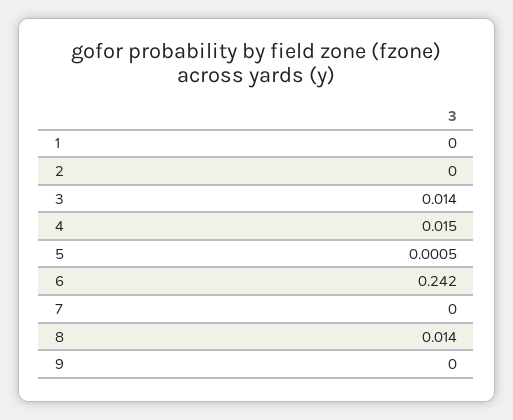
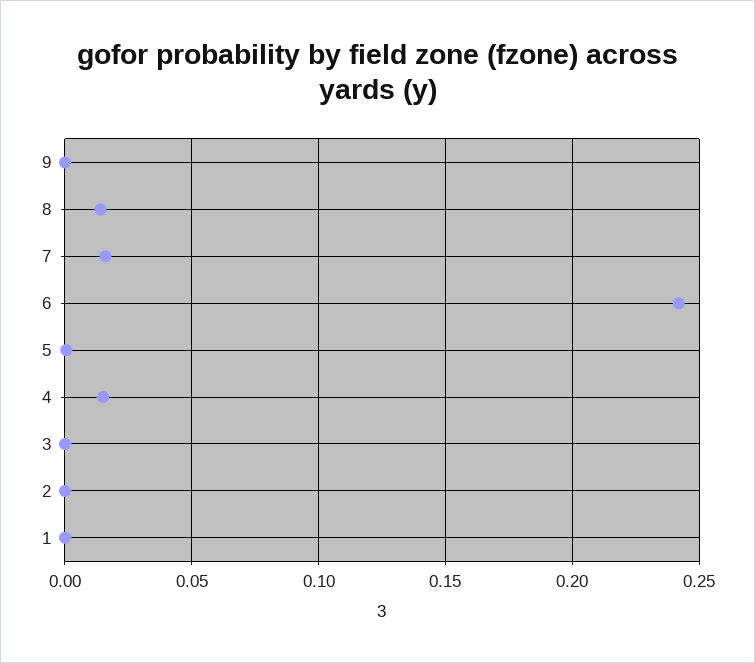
  {
    "1": 0,
    "2": 0,
-   "3": 0.014,
+   "3": 0,
    "4": 0.015,
    "5": 0.0005,
    "6": 0.242,
-   "7": 0,
+   "7": 0.015,
    "8": 0.014,
    "9": 0
  }

